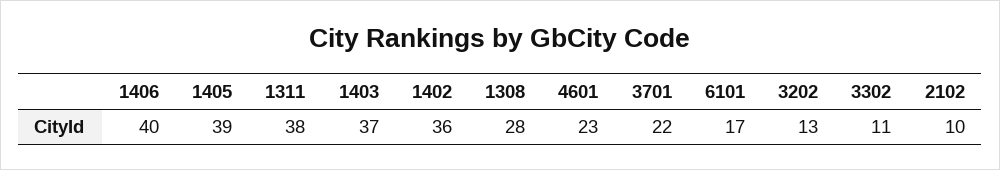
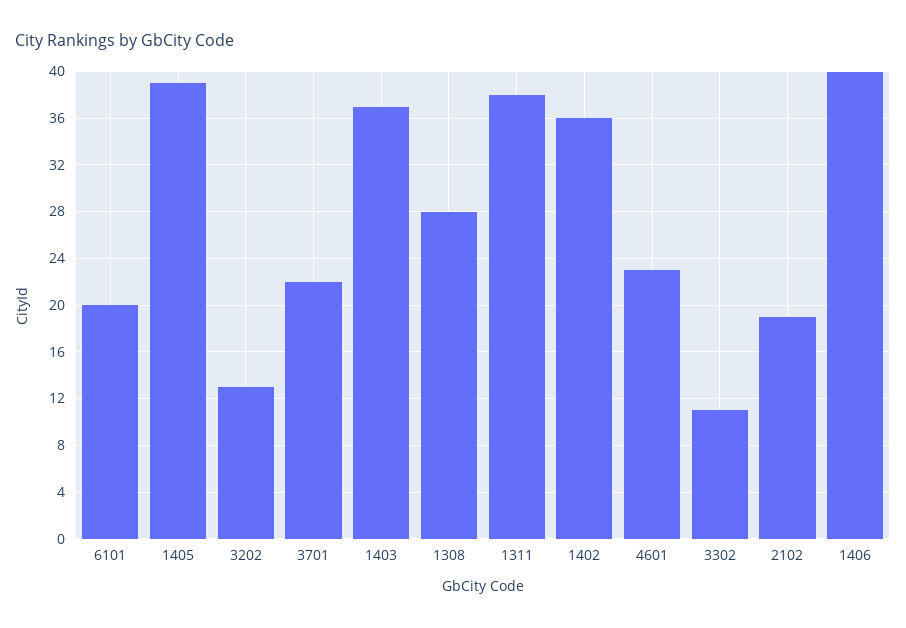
  {
    "1406": 40,
    "1405": 39,
    "1311": 38,
    "1403": 37,
    "1402": 36,
    "1308": 28,
    "4601": 23,
    "3701": 22,
-   "6101": 17,
+   "6101": 20,
    "3202": 13,
    "3302": 11,
-   "2102": 10
+   "2102": 19
  }

